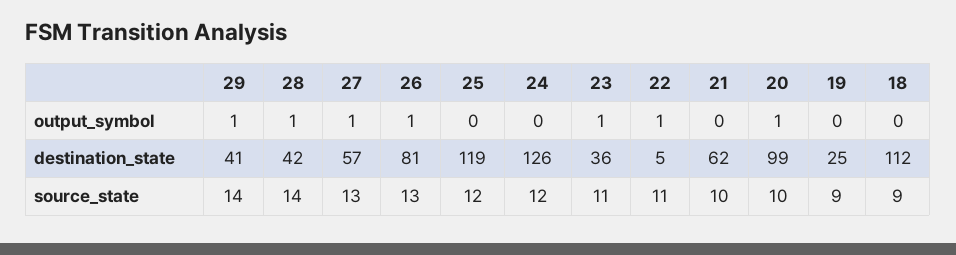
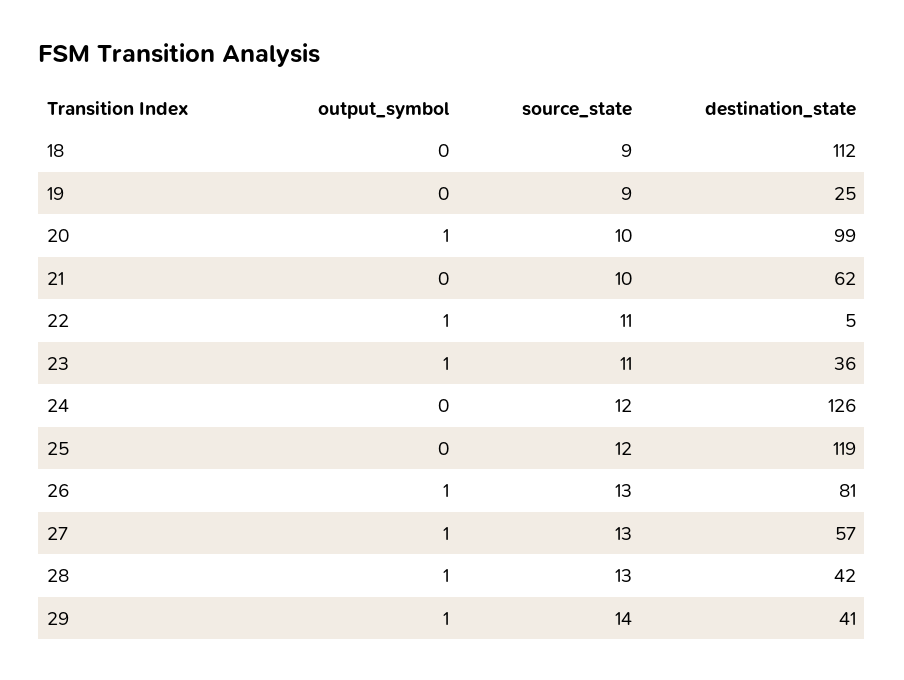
  {
    "29": {
      "output_symbol": 1,
      "destination_state": 41,
      "source_state": 14
    },
    "28": {
      "output_symbol": 1,
      "destination_state": 42,
-     "source_state": 14
+     "source_state": 13
    },
    "27": {
      "output_symbol": 1,
      "destination_state": 57,
      "source_state": 13
    },
    "26": {
      "output_symbol": 1,
      "destination_state": 81,
      "source_state": 13
    },
    "25": {
      "output_symbol": 0,
      "destination_state": 119,
      "source_state": 12
    },
    "24": {
      "output_symbol": 0,
      "destination_state": 126,
      "source_state": 12
    },
    "23": {
      "output_symbol": 1,
      "destination_state": 36,
      "source_state": 11
    },
    "22": {
      "output_symbol": 1,
      "destination_state": 5,
      "source_state": 11
    },
    "21": {
      "output_symbol": 0,
      "destination_state": 62,
      "source_state": 10
    },
    "20": {
      "output_symbol": 1,
      "destination_state": 99,
      "source_state": 10
    },
    "19": {
      "output_symbol": 0,
      "destination_state": 25,
      "source_state": 9
    },
    "18": {
      "output_symbol": 0,
      "destination_state": 112,
      "source_state": 9
    }
  }

